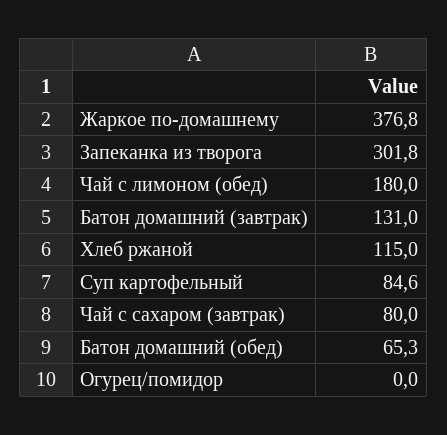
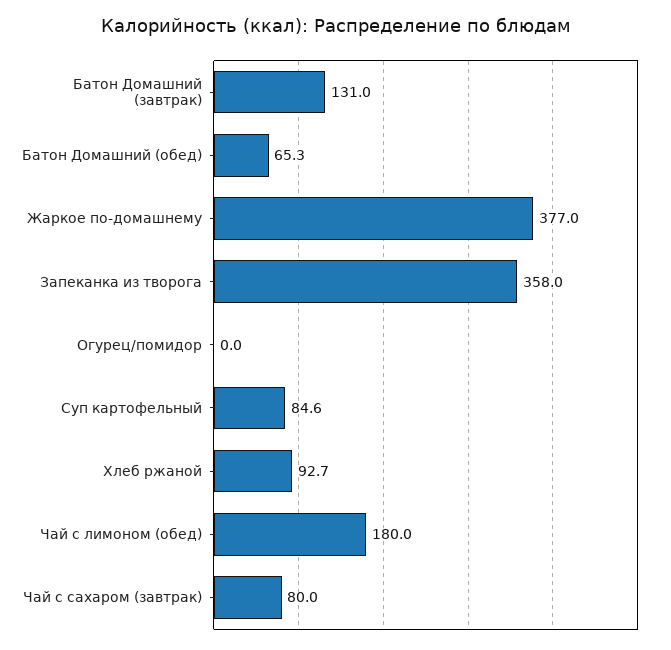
  {
-   "Жаркое по-домашнему": 376.8,
+   "Жаркое по-домашнему": 377,
-   "Запеканка из творога": 301.8,
+   "Запеканка из творога": 358,
    "Чай с лимоном (обед)": 180,
    "Батон домашний (завтрак)": 131,
-   "Хлеб ржаной": 115,
+   "Хлеб ржаной": 92.7,
    "Суп картофельный": 84.6,
    "Чай с сахаром (завтрак)": 80,
    "Батон домашний (обед)": 65.3,
    "Огурец/помидор": 0
  }

